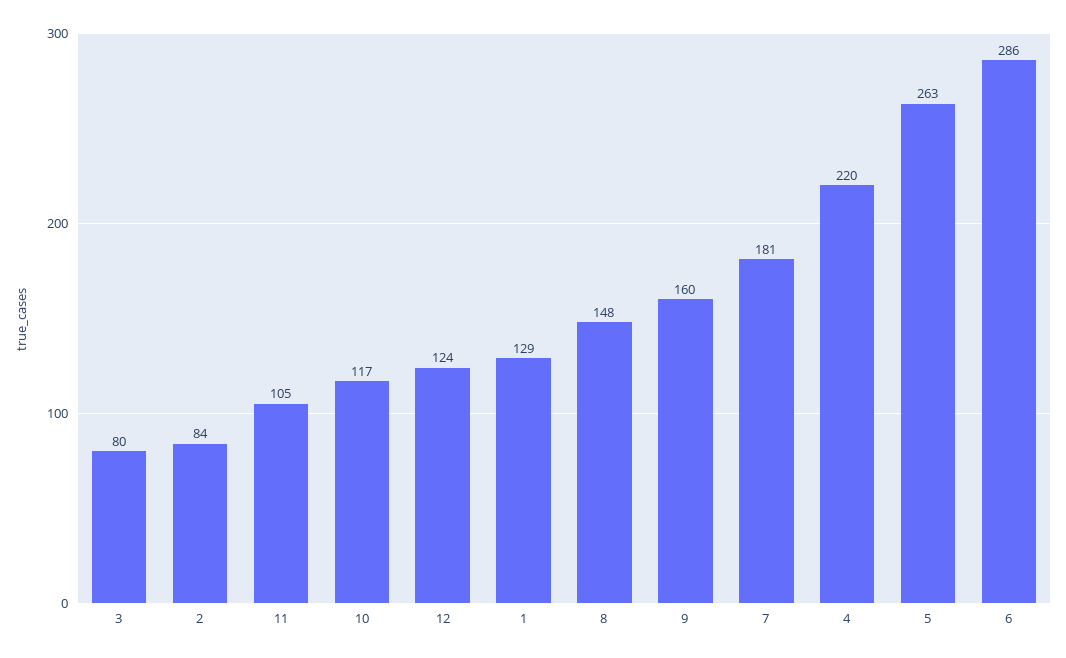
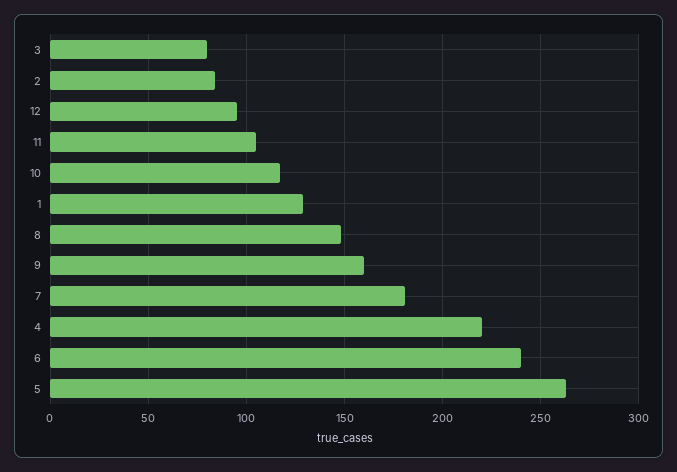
  {
    "3": 80,
    "2": 84,
    "11": 105,
    "10": 117,
-   "12": 124,
+   "12": 95,
    "1": 129,
    "8": 148,
    "9": 160,
    "7": 181,
    "4": 220,
    "5": 263,
-   "6": 286
+   "6": 240
  }

